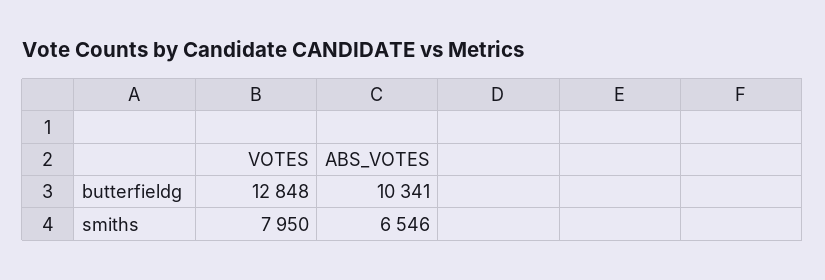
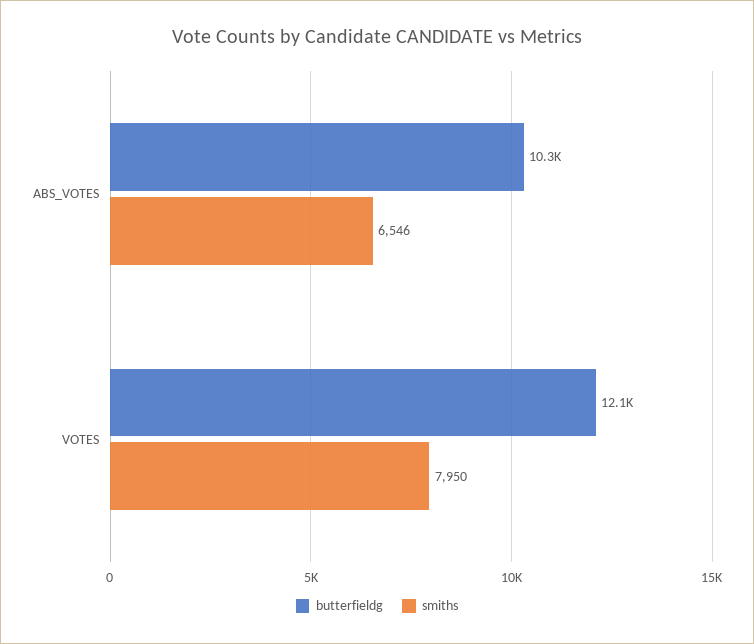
  {
    "butterfieldg": {
-     "VOTES": 12848,
+     "VOTES": 12100,
      "ABS_VOTES": 10341
    },
    "smiths": {
      "VOTES": 7950,
      "ABS_VOTES": 6546
    }
  }

